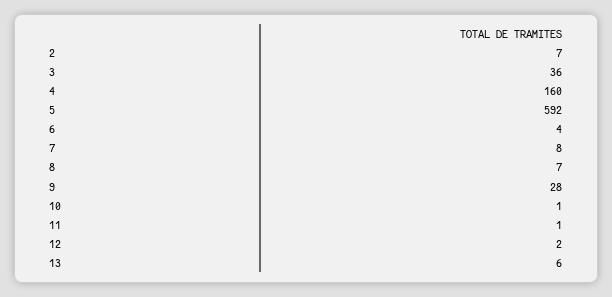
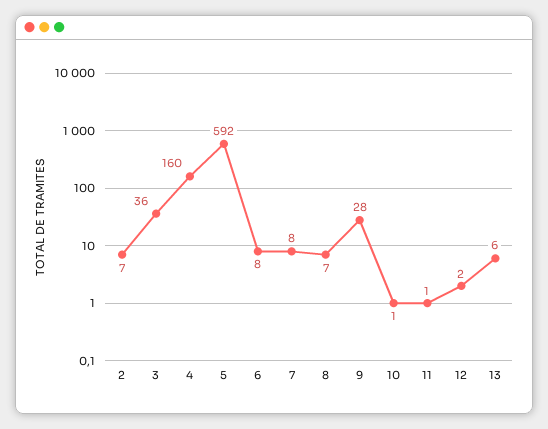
  {
    "2": 7,
    "3": 36,
    "4": 160,
    "5": 592,
-   "6": 4,
+   "6": 8,
    "7": 8,
    "8": 7,
    "9": 28,
    "10": 1,
    "11": 1,
    "12": 2,
    "13": 6
  }

